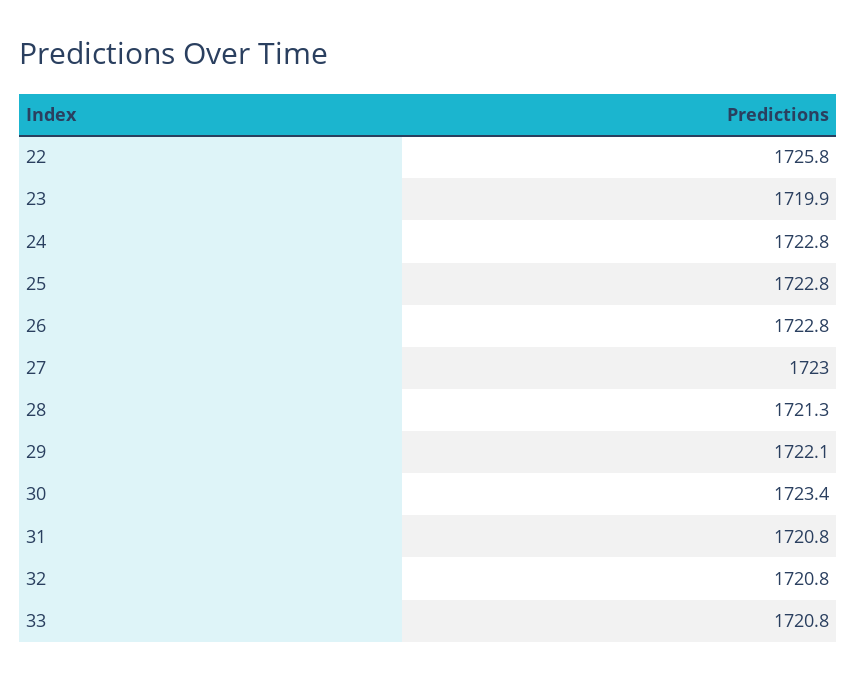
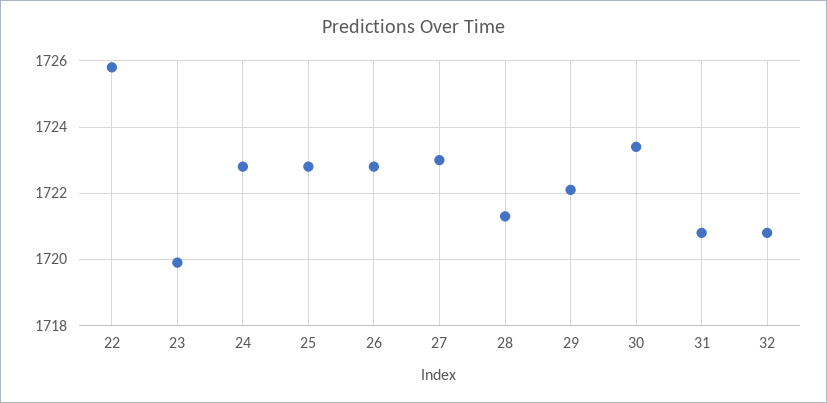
  {
    "22": 1725.8,
    "23": 1719.9,
    "24": 1722.8,
    "25": 1722.8,
    "26": 1722.8,
    "27": 1723,
    "28": 1721.3,
    "29": 1722.1,
    "30": 1723.4,
    "31": 1720.8,
-   "32": 1720.8,
+   "32": 1720.8
-   "33": 1720.8
  }

